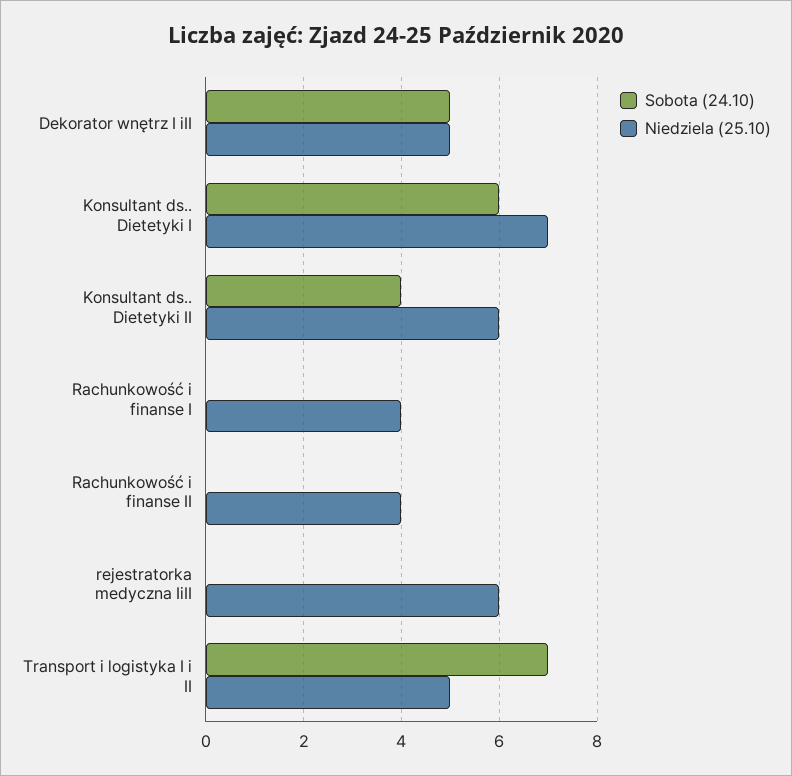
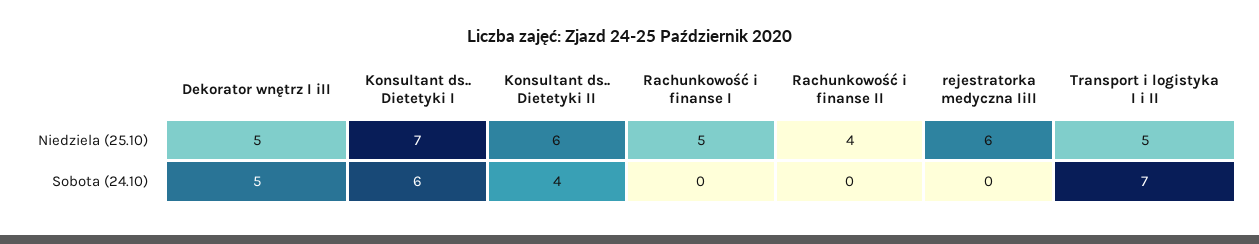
  {
    "Sobota (24.10)": {
      "Dekorator wnętrz I iII": 5,
      "Konsultant ds.. Dietetyki I": 6,
      "Konsultant ds.. Dietetyki II": 4,
      "Rachunkowość i finanse I": 0,
      "Rachunkowość i finanse II": 0,
      "rejestratorka medyczna IiII": 0,
      "Transport i logistyka I i II": 7
    },
    "Niedziela (25.10)": {
      "Dekorator wnętrz I iII": 5,
      "Konsultant ds.. Dietetyki I": 7,
      "Konsultant ds.. Dietetyki II": 6,
-     "Rachunkowość i finanse I": 4,
+     "Rachunkowość i finanse I": 5,
      "Rachunkowość i finanse II": 4,
      "rejestratorka medyczna IiII": 6,
      "Transport i logistyka I i II": 5
    }
  }

